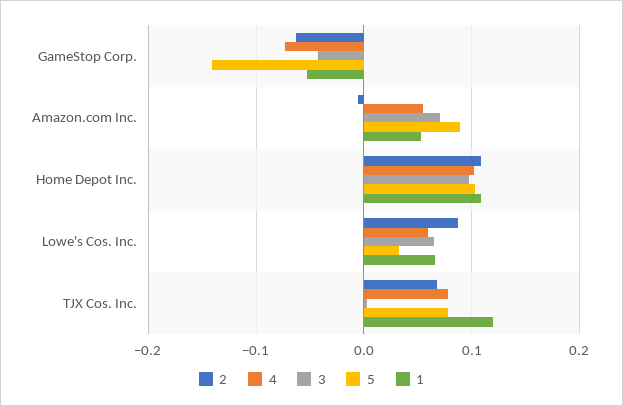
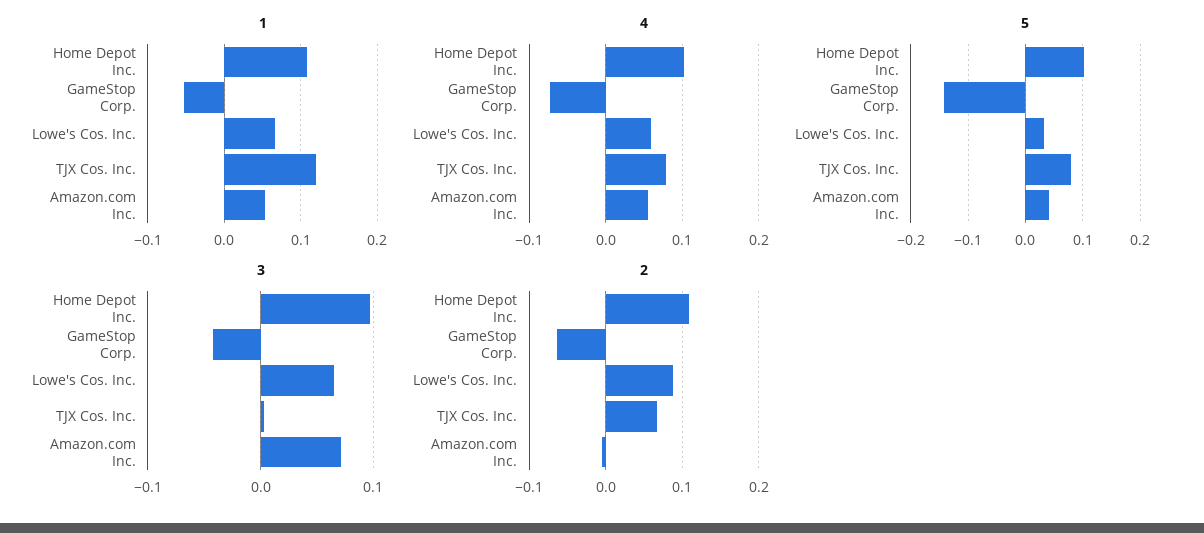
  {
    "2": {
      "GameStop Corp.": -0.06,
      "Amazon.com Inc.": -0.01,
      "Home Depot Inc.": 0.11,
      "Lowe's Cos. Inc.": 0.09,
      "TJX Cos. Inc.": 0.07
    },
    "4": {
      "GameStop Corp.": -0.07,
      "Amazon.com Inc.": 0.06,
      "Home Depot Inc.": 0.1,
      "Lowe's Cos. Inc.": 0.06,
      "TJX Cos. Inc.": 0.08
    },
    "3": {
      "GameStop Corp.": -0.04,
      "Amazon.com Inc.": 0.07,
      "Home Depot Inc.": 0.1,
      "Lowe's Cos. Inc.": 0.07,
      "TJX Cos. Inc.": 0
    },
    "5": {
      "GameStop Corp.": -0.14,
-     "Amazon.com Inc.": 0.09,
+     "Amazon.com Inc.": 0.04,
      "Home Depot Inc.": 0.1,
      "Lowe's Cos. Inc.": 0.03,
      "TJX Cos. Inc.": 0.08
    },
    "1": {
      "GameStop Corp.": -0.05,
      "Amazon.com Inc.": 0.05,
      "Home Depot Inc.": 0.11,
      "Lowe's Cos. Inc.": 0.07,
      "TJX Cos. Inc.": 0.12
    }
  }

